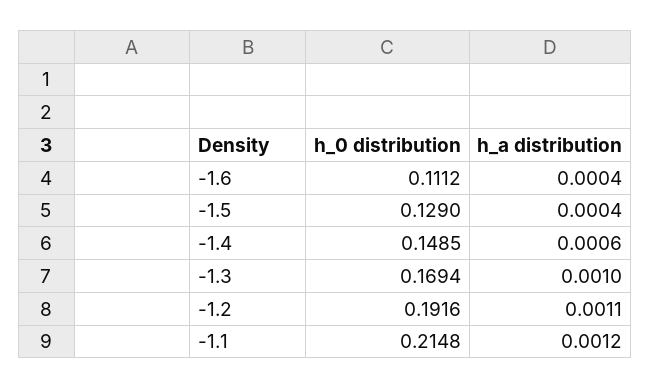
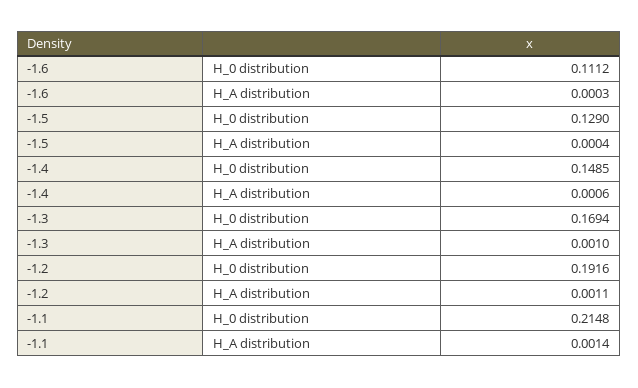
  {
    "h_0 distribution": {
      "-1.6": 0.1112,
      "-1.5": 0.129,
      "-1.4": 0.1485,
      "-1.3": 0.1694,
      "-1.2": 0.1916,
      "-1.1": 0.2148
    },
    "h_a distribution": {
-     "-1.6": 0.0004,
+     "-1.6": 0.0003,
      "-1.5": 0.0004,
      "-1.4": 0.0006,
      "-1.3": 0.001,
      "-1.2": 0.0011,
-     "-1.1": 0.0012
+     "-1.1": 0.0014
    }
  }

